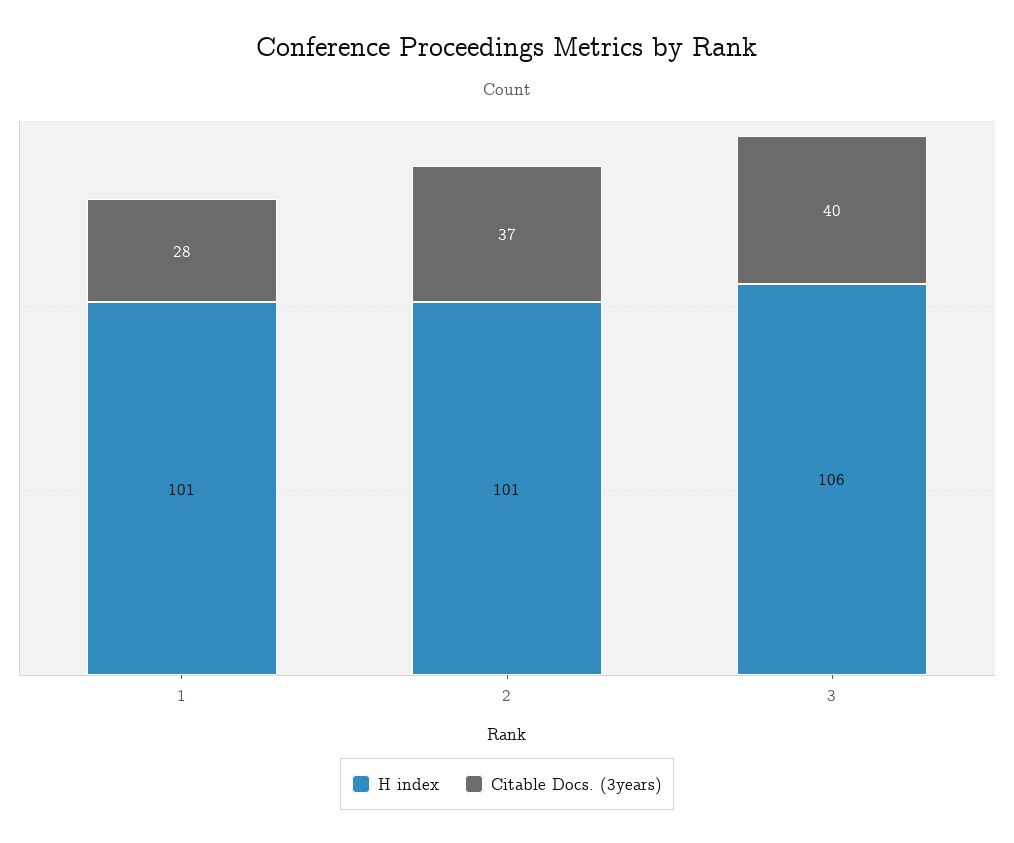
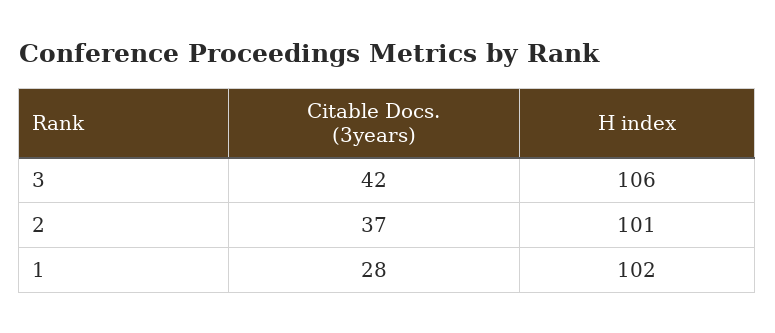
  {
    "H index": {
-     "1": 101,
+     "1": 102,
      "2": 101,
      "3": 106
    },
    "Citable Docs. (3years)": {
      "1": 28,
      "2": 37,
-     "3": 40
+     "3": 42
    }
  }

